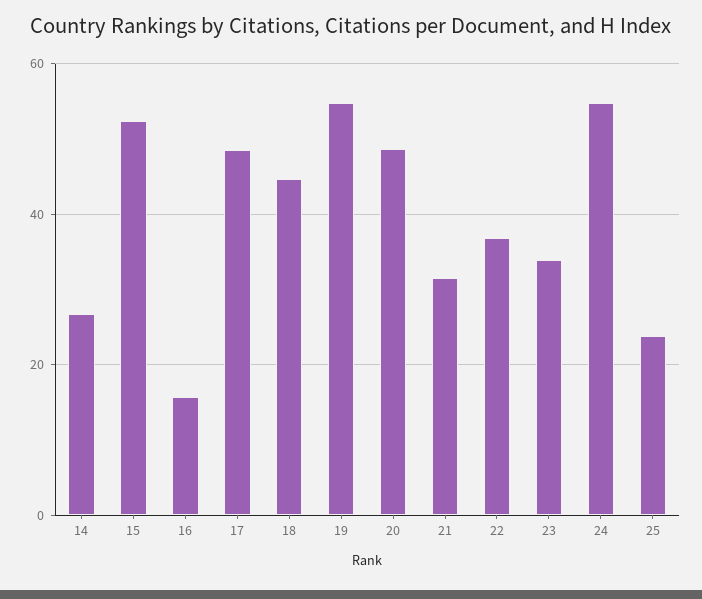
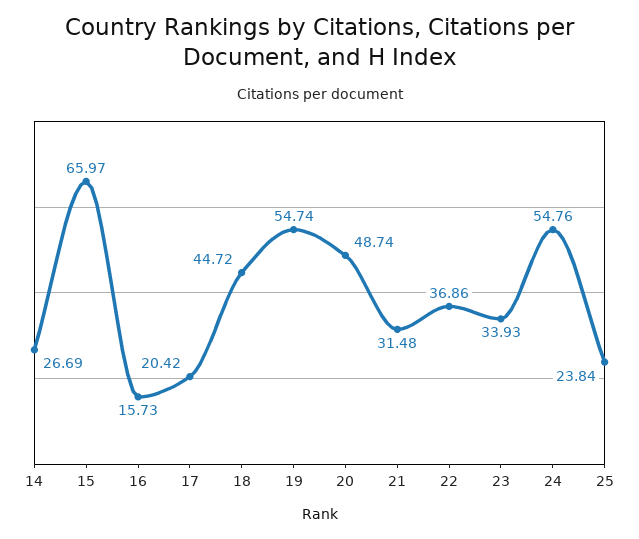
  {
    "14": 26.69,
-   "15": 52,
+   "15": 65.97,
    "16": 15.73,
-   "17": 48,
+   "17": 20.42,
    "18": 44.72,
    "19": 54.74,
    "20": 48.74,
    "21": 31.48,
    "22": 36.86,
    "23": 33.93,
    "24": 54.76,
    "25": 23.84
  }

